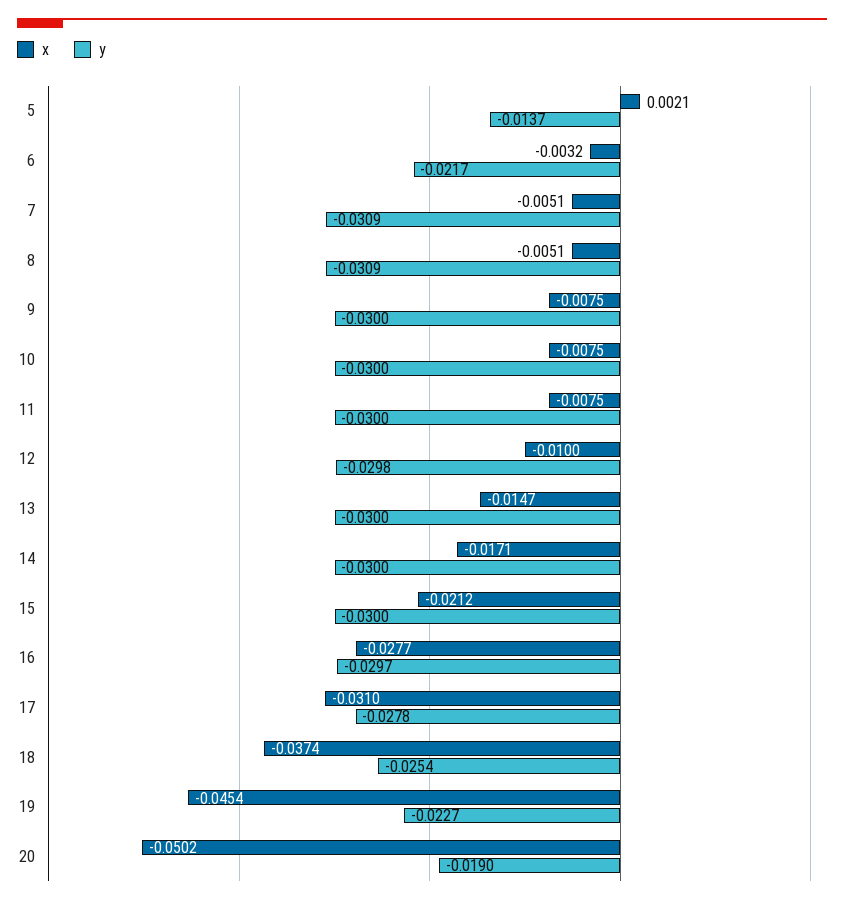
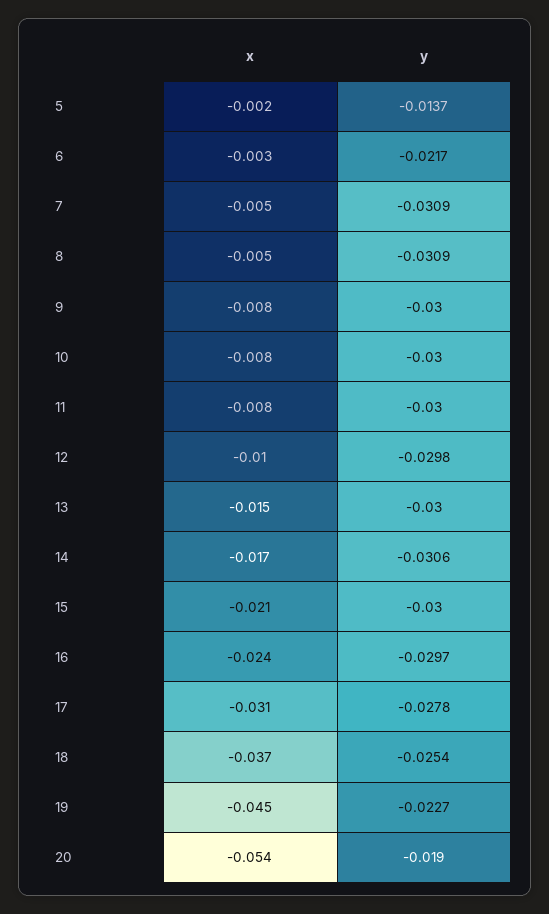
  {
    "x": {
-     "5": 0.0021,
+     "5": -0.002,
      "6": -0.0032,
      "7": -0.0051,
      "8": -0.0051,
      "9": -0.0075,
      "10": -0.0075,
      "11": -0.0075,
      "12": -0.01,
      "13": -0.0147,
      "14": -0.0171,
      "15": -0.0212,
-     "16": -0.0277,
+     "16": -0.024,
      "17": -0.031,
      "18": -0.0374,
      "19": -0.0454,
-     "20": -0.0502
+     "20": -0.054
    },
    "y": {
      "5": -0.0137,
      "6": -0.0217,
      "7": -0.0309,
      "8": -0.0309,
      "9": -0.03,
      "10": -0.03,
      "11": -0.03,
      "12": -0.0298,
      "13": -0.03,
-     "14": -0.03,
+     "14": -0.0306,
      "15": -0.03,
      "16": -0.0297,
      "17": -0.0278,
      "18": -0.0254,
      "19": -0.0227,
      "20": -0.019
    }
  }

